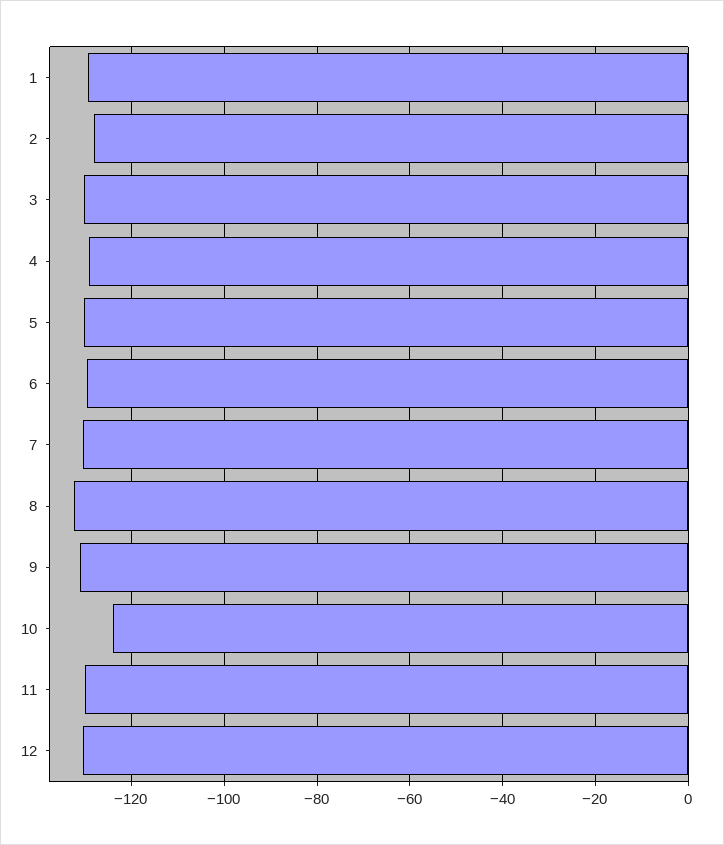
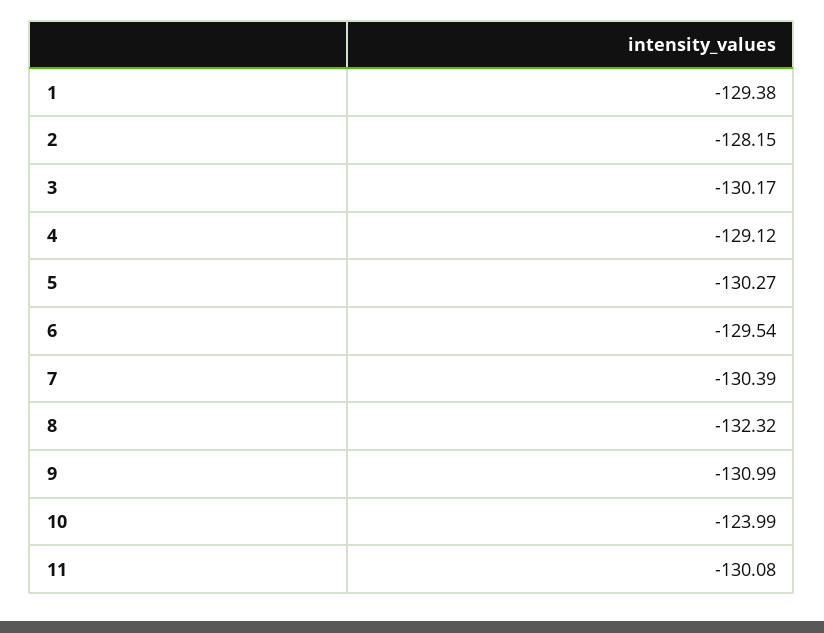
  {
    "1": -129.38,
    "2": -128.15,
    "3": -130.17,
    "4": -129.12,
    "5": -130.27,
    "6": -129.54,
    "7": -130.39,
    "8": -132.32,
    "9": -130.99,
    "10": -123.99,
-   "11": -130.08,
+   "11": -130.08
-   "12": -130
  }

